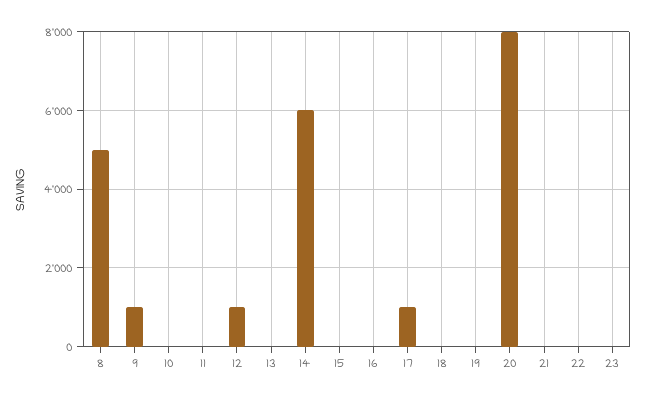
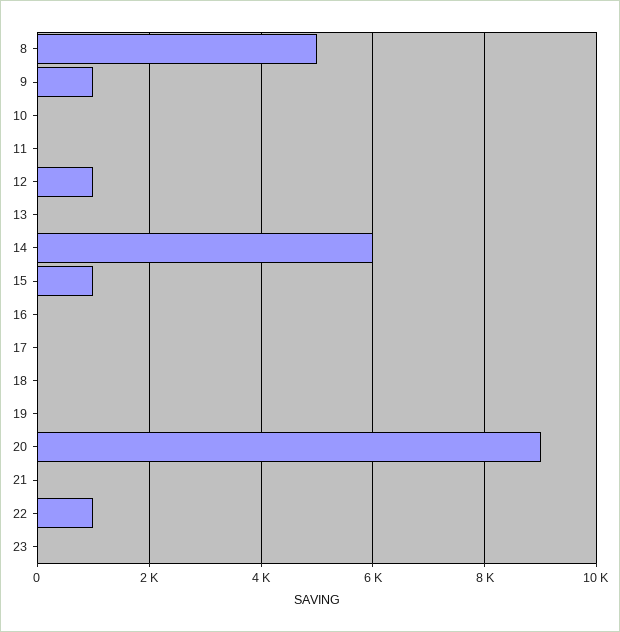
  {
    "8": 5000,
    "9": 1000,
    "10": 0,
    "11": 0,
    "12": 1000,
    "13": 0,
    "14": 6000,
-   "15": 0,
+   "15": 1000,
    "16": 0,
-   "17": 1000,
+   "17": 0,
    "18": 0,
    "19": 0,
-   "20": 8000,
+   "20": 9000,
    "21": 0,
-   "22": 0,
+   "22": 1000,
    "23": 0
  }

